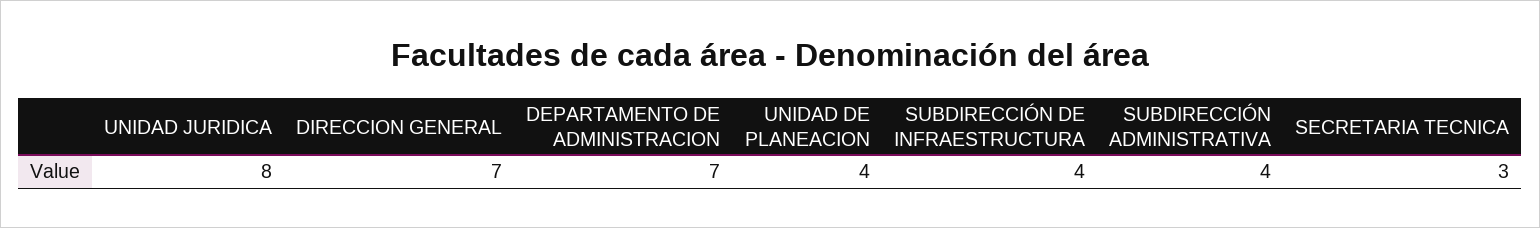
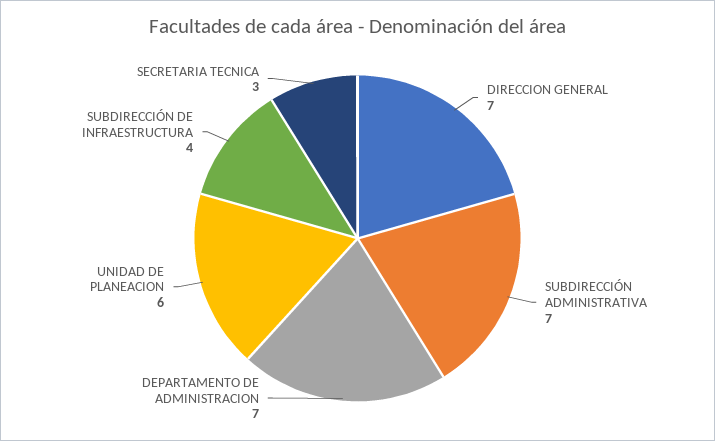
  {
-   "UNIDAD JURIDICA": 8,
    "DIRECCION GENERAL": 7,
    "DEPARTAMENTO DE ADMINISTRACION": 7,
-   "UNIDAD DE PLANEACION": 4,
+   "UNIDAD DE PLANEACION": 6,
    "SUBDIRECCIÓN DE INFRAESTRUCTURA": 4,
-   "SUBDIRECCIÓN ADMINISTRATIVA": 4,
+   "SUBDIRECCIÓN ADMINISTRATIVA": 7,
    "SECRETARIA TECNICA": 3
  }

